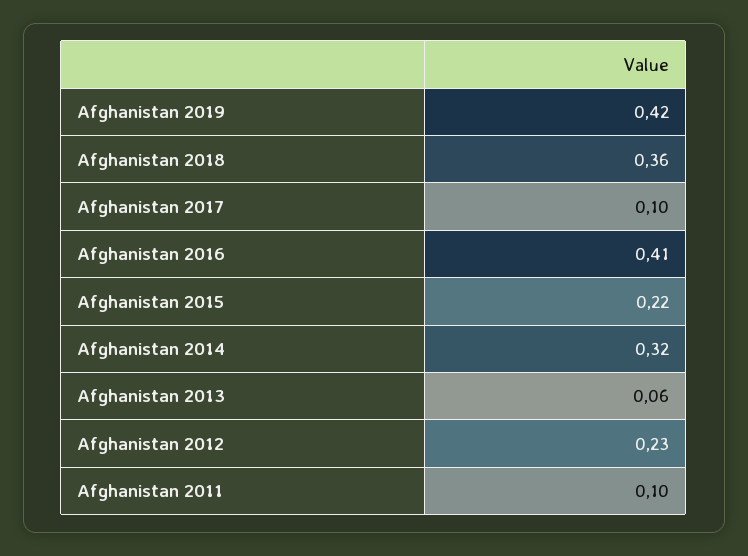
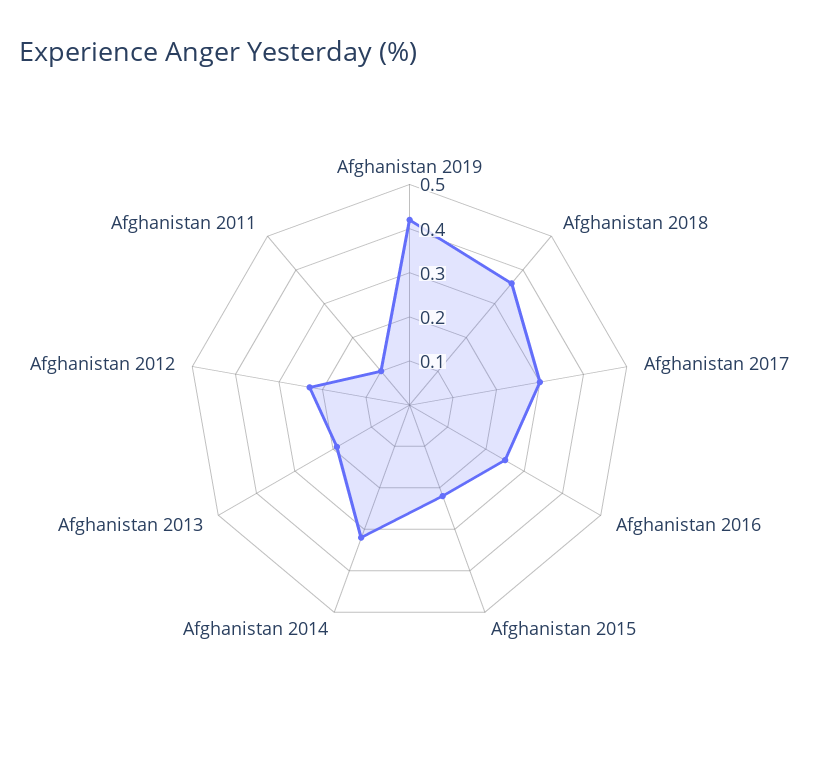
  {
    "Afghanistan 2019": 0.42,
    "Afghanistan 2018": 0.36,
-   "Afghanistan 2017": 0.1,
+   "Afghanistan 2017": 0.3,
-   "Afghanistan 2016": 0.41,
+   "Afghanistan 2016": 0.25,
    "Afghanistan 2015": 0.22,
    "Afghanistan 2014": 0.32,
-   "Afghanistan 2013": 0.06,
+   "Afghanistan 2013": 0.2,
    "Afghanistan 2012": 0.23,
    "Afghanistan 2011": 0.1
  }

